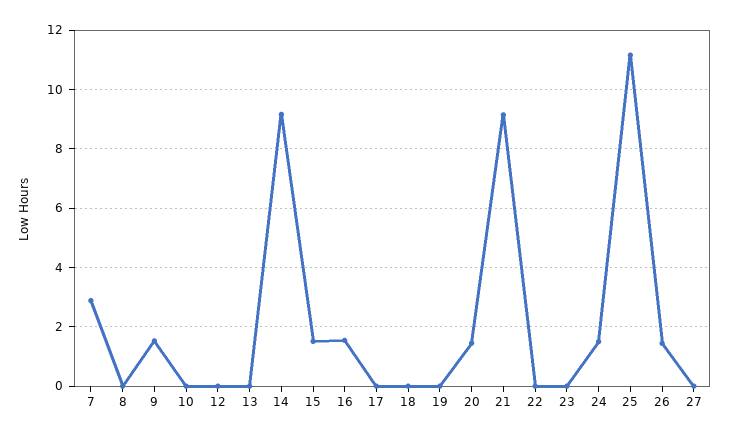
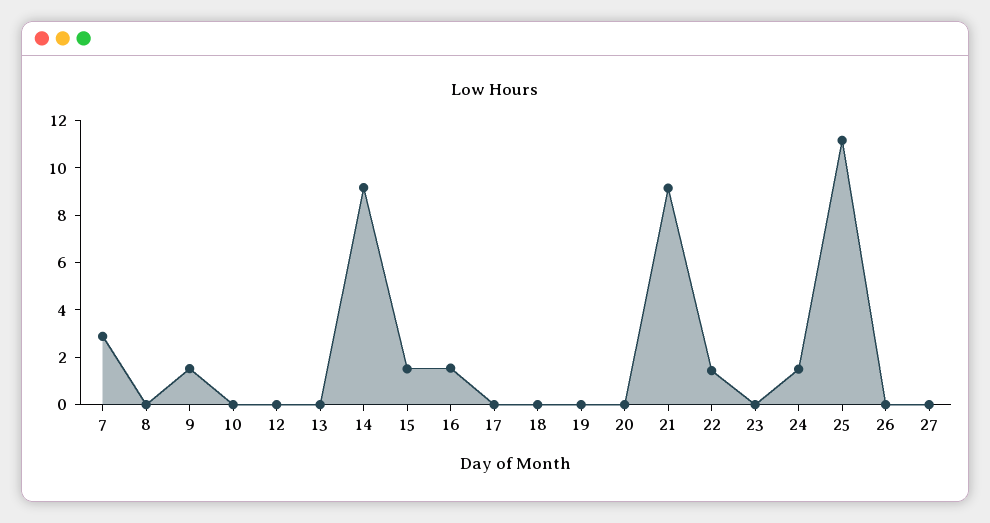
  {
    "7": 3,
    "8": 0,
    "9": 1.5,
    "10": 0,
    "12": 0,
    "13": 0,
    "14": 9.25,
    "15": 1.5,
    "16": 1.5,
    "17": 0,
    "18": 0,
    "19": 0,
-   "20": 1.5,
+   "20": 0,
    "21": 9.25,
-   "22": 0,
+   "22": 1.5,
    "23": 0,
    "24": 1.5,
    "25": 11.25,
-   "26": 1.5,
+   "26": 0,
    "27": 0
  }

